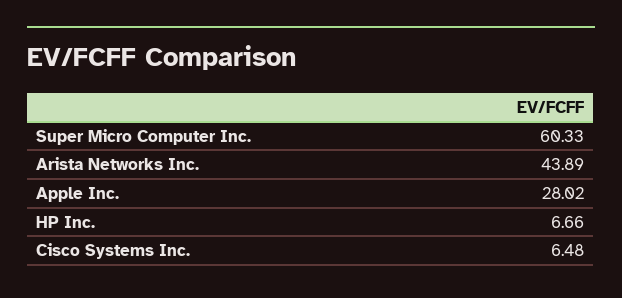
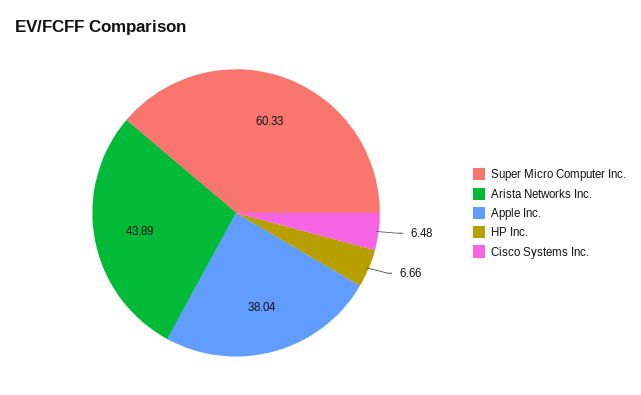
  {
    "Super Micro Computer Inc.": 60.33,
    "Arista Networks Inc.": 43.89,
-   "Apple Inc.": 28.02,
+   "Apple Inc.": 38.04,
    "HP Inc.": 6.66,
    "Cisco Systems Inc.": 6.48
  }

